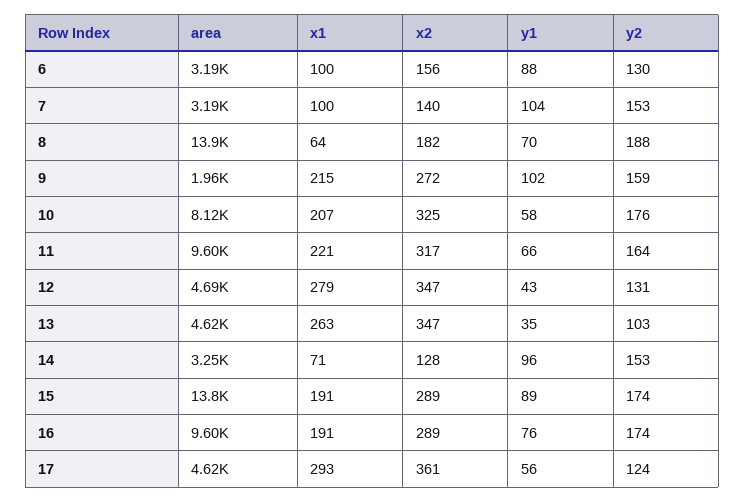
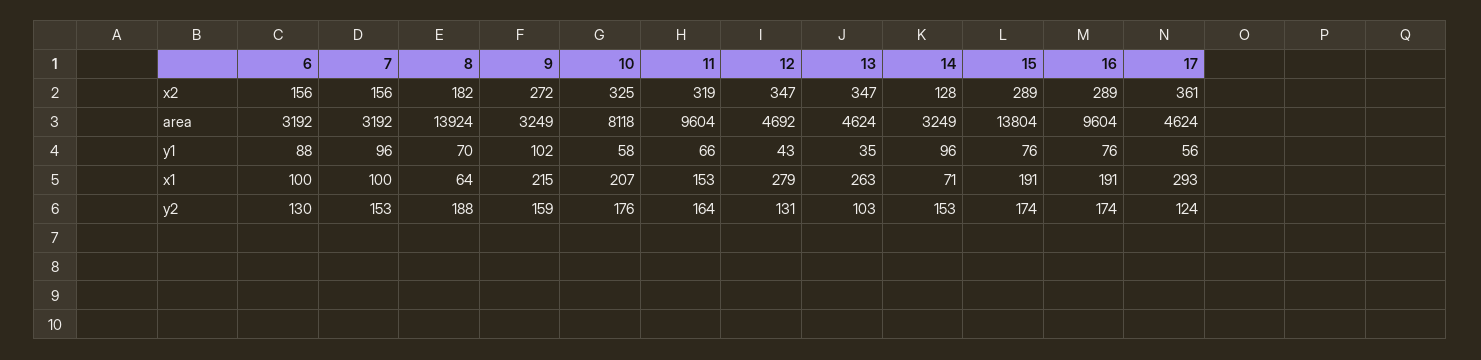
  {
    "area": {
      "6": 3192,
      "7": 3192,
      "8": 13924,
-     "9": 1960,
+     "9": 3249,
      "10": 8118,
      "11": 9604,
      "12": 4692,
      "13": 4624,
      "14": 3249,
      "15": 13804,
      "16": 9604,
      "17": 4624
    },
    "x1": {
      "6": 100,
      "7": 100,
      "8": 64,
      "9": 215,
      "10": 207,
-     "11": 221,
+     "11": 153,
      "12": 279,
      "13": 263,
      "14": 71,
      "15": 191,
      "16": 191,
      "17": 293
    },
    "x2": {
      "6": 156,
-     "7": 140,
+     "7": 156,
      "8": 182,
      "9": 272,
      "10": 325,
-     "11": 317,
+     "11": 319,
      "12": 347,
      "13": 347,
      "14": 128,
      "15": 289,
      "16": 289,
      "17": 361
    },
    "y1": {
      "6": 88,
-     "7": 104,
+     "7": 96,
      "8": 70,
      "9": 102,
      "10": 58,
      "11": 66,
      "12": 43,
      "13": 35,
      "14": 96,
-     "15": 89,
+     "15": 76,
      "16": 76,
      "17": 56
    },
    "y2": {
      "6": 130,
      "7": 153,
      "8": 188,
      "9": 159,
      "10": 176,
      "11": 164,
      "12": 131,
      "13": 103,
      "14": 153,
      "15": 174,
      "16": 174,
      "17": 124
    }
  }

